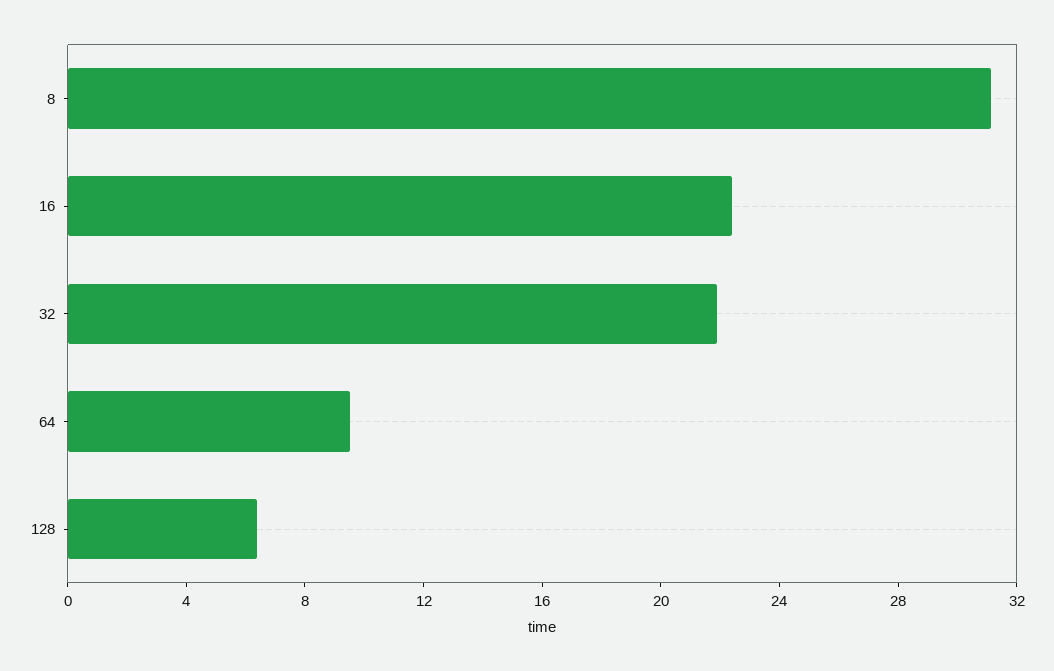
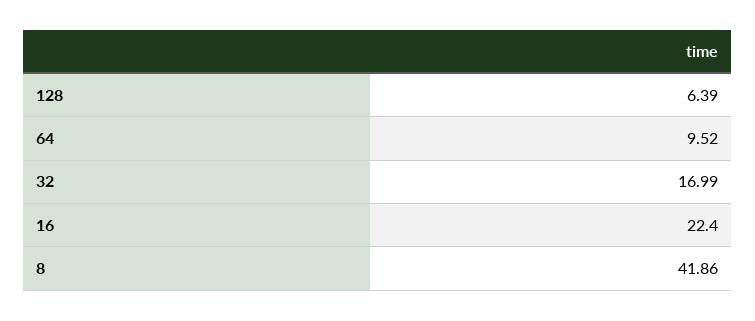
  {
-   "8": 31,
+   "8": 41.86,
    "16": 22.4,
-   "32": 22,
+   "32": 16.99,
    "64": 9.52,
    "128": 6.39
  }

